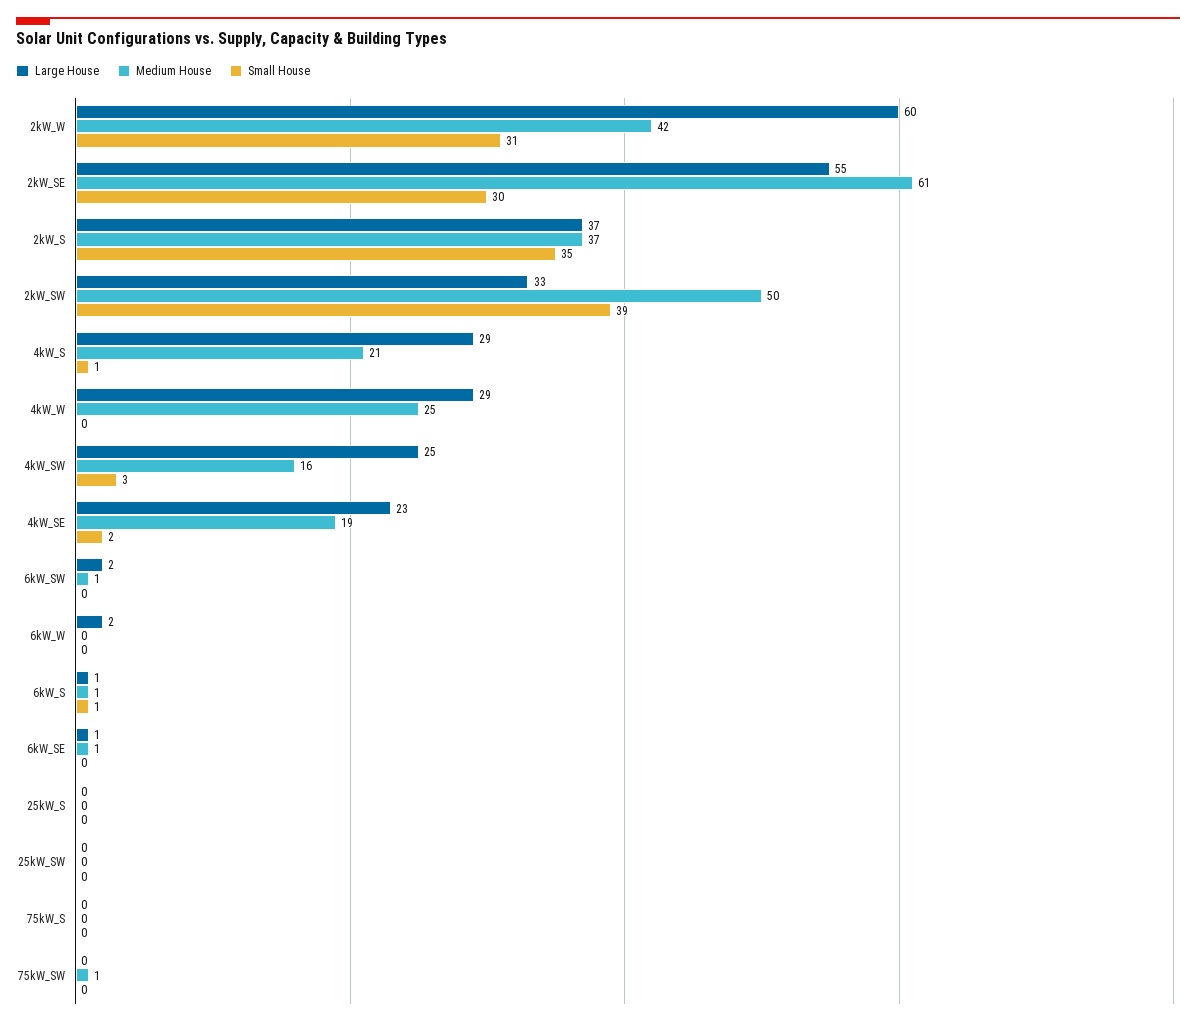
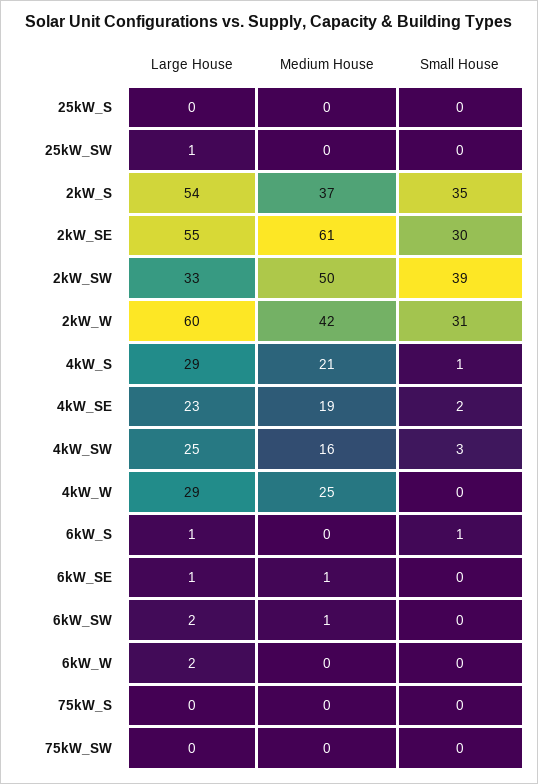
  {
    "Large House": {
      "2kW_W": 60,
      "2kW_SE": 55,
-     "2kW_S": 37,
+     "2kW_S": 54,
      "2kW_SW": 33,
      "4kW_S": 29,
      "4kW_W": 29,
      "4kW_SW": 25,
      "4kW_SE": 23,
      "6kW_SW": 2,
      "6kW_W": 2,
      "6kW_S": 1,
      "6kW_SE": 1,
      "25kW_S": 0,
-     "25kW_SW": 0,
+     "25kW_SW": 1,
      "75kW_S": 0,
      "75kW_SW": 0
    },
    "Medium House": {
      "2kW_W": 42,
      "2kW_SE": 61,
      "2kW_S": 37,
      "2kW_SW": 50,
      "4kW_S": 21,
      "4kW_W": 25,
      "4kW_SW": 16,
      "4kW_SE": 19,
      "6kW_SW": 1,
      "6kW_W": 0,
-     "6kW_S": 1,
+     "6kW_S": 0,
      "6kW_SE": 1,
      "25kW_S": 0,
      "25kW_SW": 0,
      "75kW_S": 0,
-     "75kW_SW": 1
+     "75kW_SW": 0
    },
    "Small House": {
      "2kW_W": 31,
      "2kW_SE": 30,
      "2kW_S": 35,
      "2kW_SW": 39,
      "4kW_S": 1,
      "4kW_W": 0,
      "4kW_SW": 3,
      "4kW_SE": 2,
      "6kW_SW": 0,
      "6kW_W": 0,
      "6kW_S": 1,
      "6kW_SE": 0,
      "25kW_S": 0,
      "25kW_SW": 0,
      "75kW_S": 0,
      "75kW_SW": 0
    }
  }

